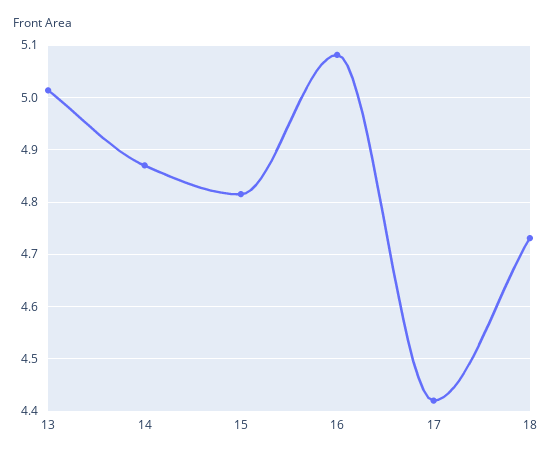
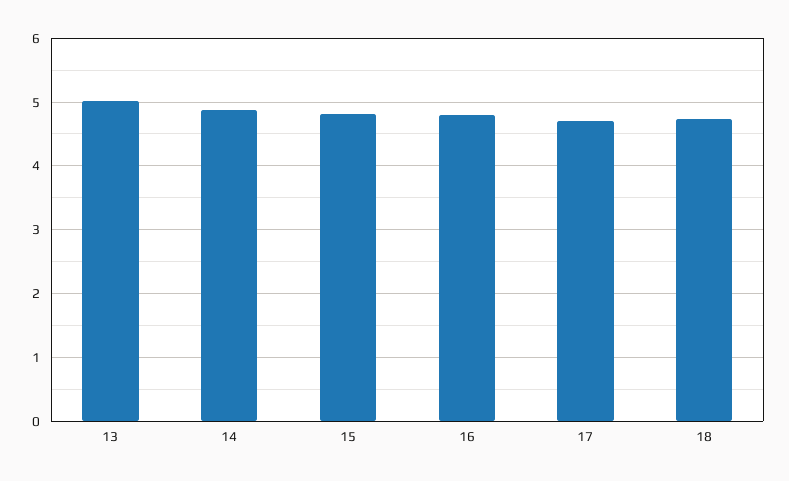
  {
    "13": 5.02,
    "14": 4.88,
    "15": 4.82,
-   "16": 5.08,
+   "16": 4.8,
-   "17": 4.42,
+   "17": 4.7,
    "18": 4.74
  }

